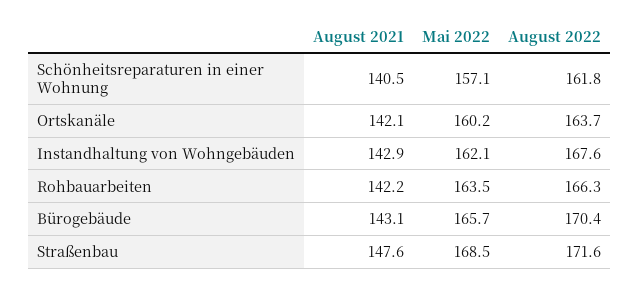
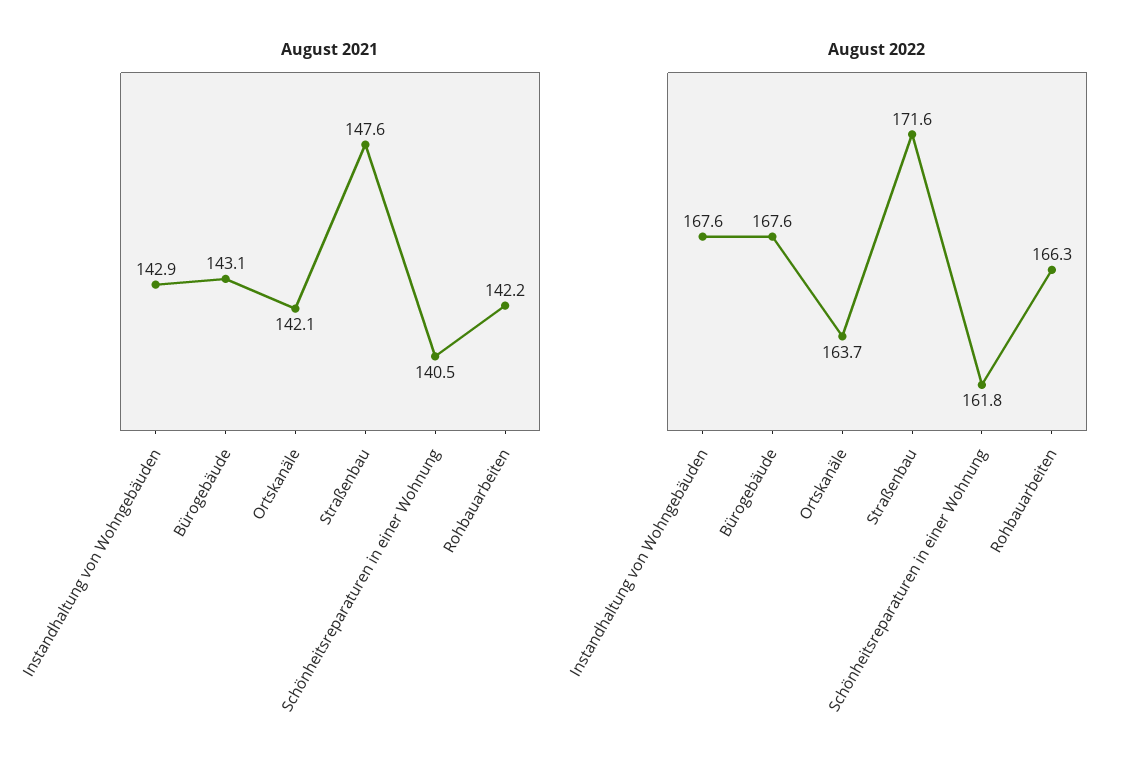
  {
    "August 2021": {
      "Schönheitsreparaturen in einer Wohnung": 140.5,
      "Ortskanäle": 142.1,
      "Instandhaltung von Wohngebäuden": 142.9,
      "Rohbauarbeiten": 142.2,
      "Bürogebäude": 143.1,
      "Straßenbau": 147.6
    },
-   "Mai 2022": {
-     "Schönheitsreparaturen in einer Wohnung": 157.1,
-     "Ortskanäle": 160.2,
-     "Instandhaltung von Wohngebäuden": 162.1,
-     "Rohbauarbeiten": 163.5,
-     "Bürogebäude": 165.7,
-     "Straßenbau": 168.5
-   },
    "August 2022": {
      "Schönheitsreparaturen in einer Wohnung": 161.8,
      "Ortskanäle": 163.7,
      "Instandhaltung von Wohngebäuden": 167.6,
      "Rohbauarbeiten": 166.3,
-     "Bürogebäude": 170.4,
+     "Bürogebäude": 167.6,
      "Straßenbau": 171.6
    }
  }

